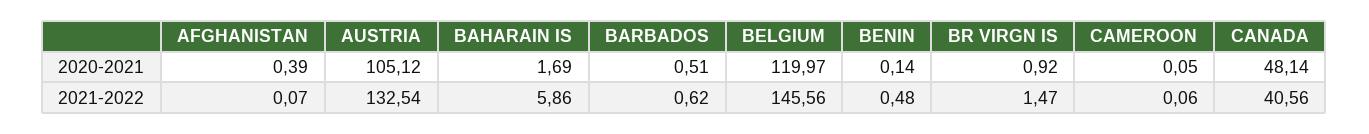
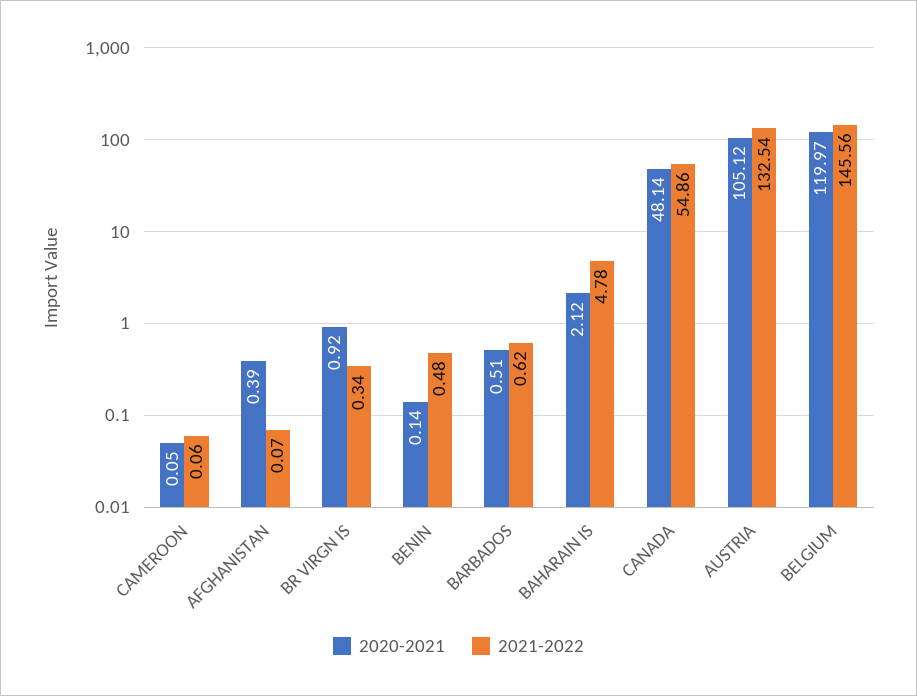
  {
    "2020-2021": {
      "AFGHANISTAN": 0.39,
      "AUSTRIA": 105.12,
-     "BAHARAIN IS": 1.69,
+     "BAHARAIN IS": 2.12,
      "BARBADOS": 0.51,
      "BELGIUM": 119.97,
      "BENIN": 0.14,
      "BR VIRGN IS": 0.92,
      "CAMEROON": 0.05,
      "CANADA": 48.14
    },
    "2021-2022": {
      "AFGHANISTAN": 0.07,
      "AUSTRIA": 132.54,
-     "BAHARAIN IS": 5.86,
+     "BAHARAIN IS": 4.78,
      "BARBADOS": 0.62,
      "BELGIUM": 145.56,
      "BENIN": 0.48,
-     "BR VIRGN IS": 1.47,
+     "BR VIRGN IS": 0.34,
      "CAMEROON": 0.06,
-     "CANADA": 40.56
+     "CANADA": 54.86
    }
  }

